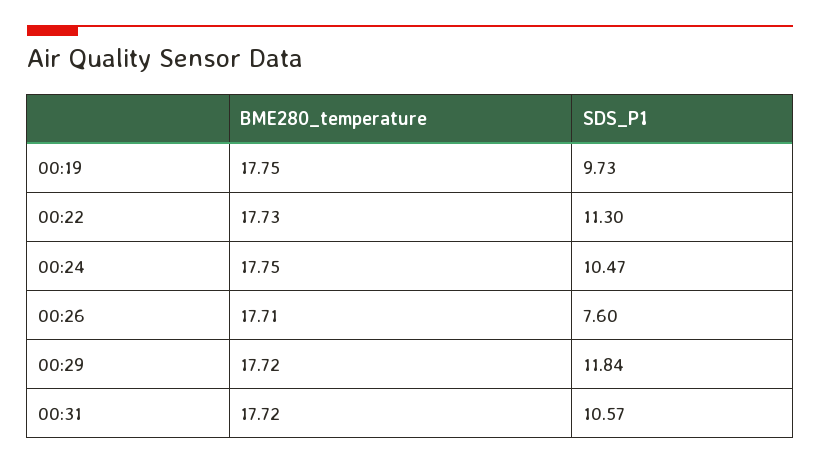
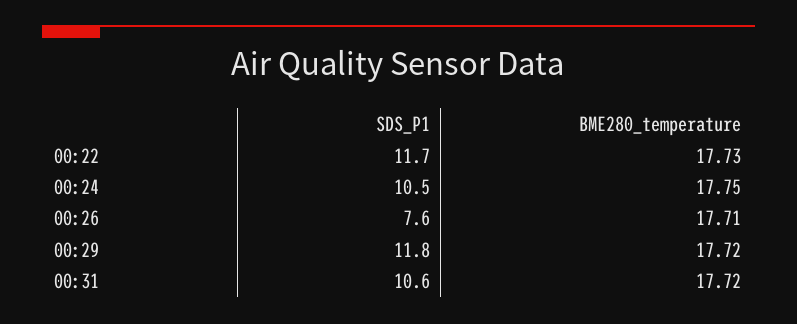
  {
    "BME280_temperature": {
-     "00:19": 17.75,
      "00:22": 17.73,
      "00:24": 17.75,
      "00:26": 17.71,
      "00:29": 17.72,
      "00:31": 17.72
    },
    "SDS_P1": {
-     "00:19": 9.73,
-     "00:22": 11.3,
+     "00:22": 11.7,
      "00:24": 10.47,
      "00:26": 7.6,
      "00:29": 11.84,
      "00:31": 10.57
    }
  }

